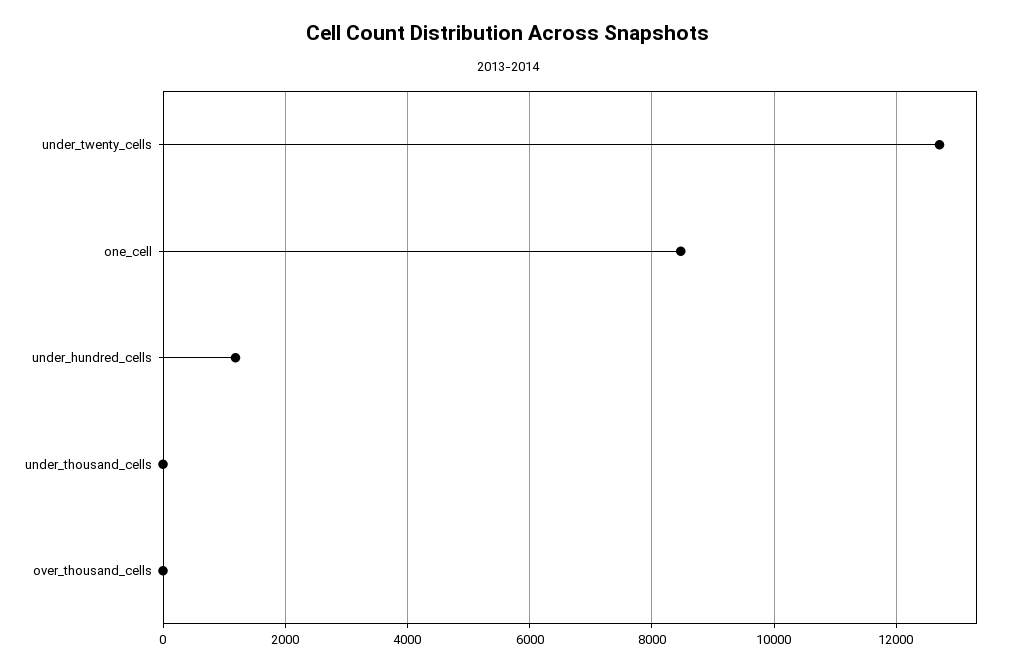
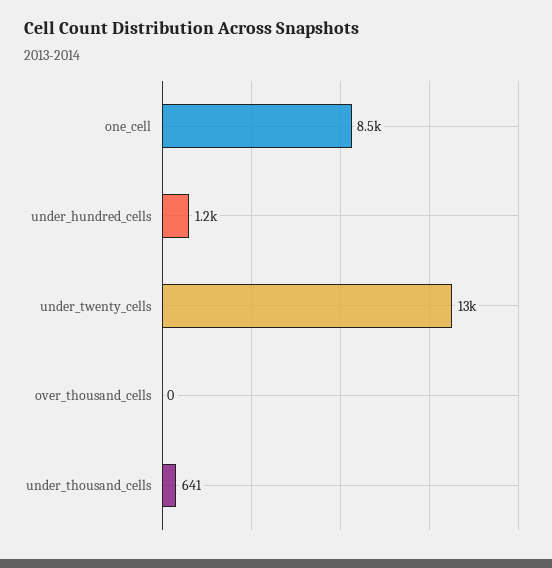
  {
    "under_twenty_cells": 13000,
    "one_cell": 8500,
    "under_hundred_cells": 1200,
-   "under_thousand_cells": 0,
+   "under_thousand_cells": 641,
    "over_thousand_cells": 0
  }

